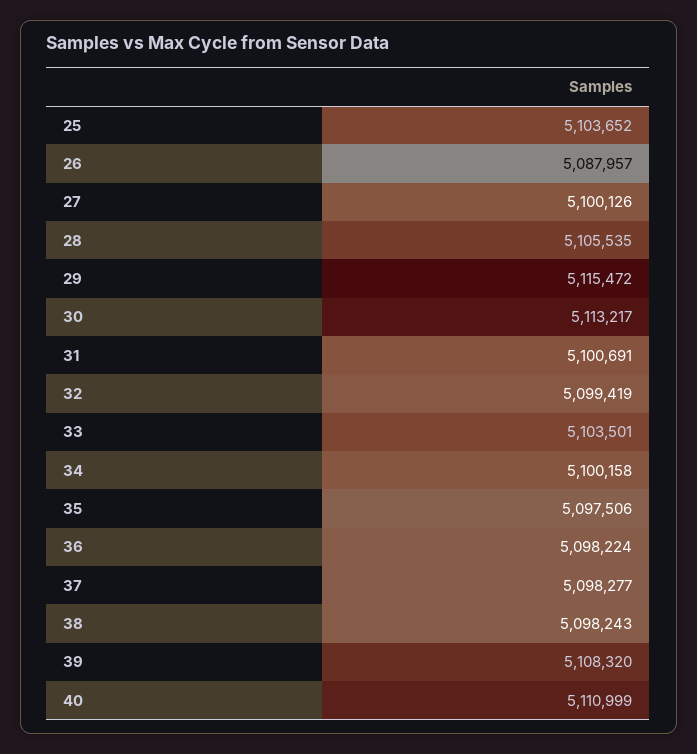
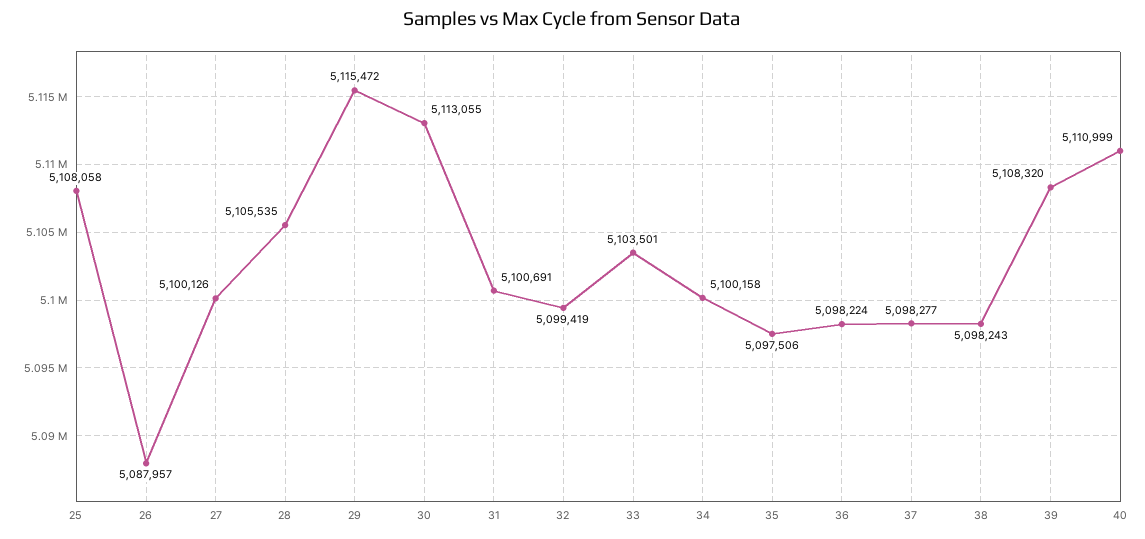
  {
-   "25": 5103652,
+   "25": 5108058,
    "26": 5087957,
    "27": 5100126,
    "28": 5105535,
    "29": 5115472,
-   "30": 5113217,
+   "30": 5113055,
    "31": 5100691,
    "32": 5099419,
    "33": 5103501,
    "34": 5100158,
    "35": 5097506,
    "36": 5098224,
    "37": 5098277,
    "38": 5098243,
    "39": 5108320,
    "40": 5110999
  }

